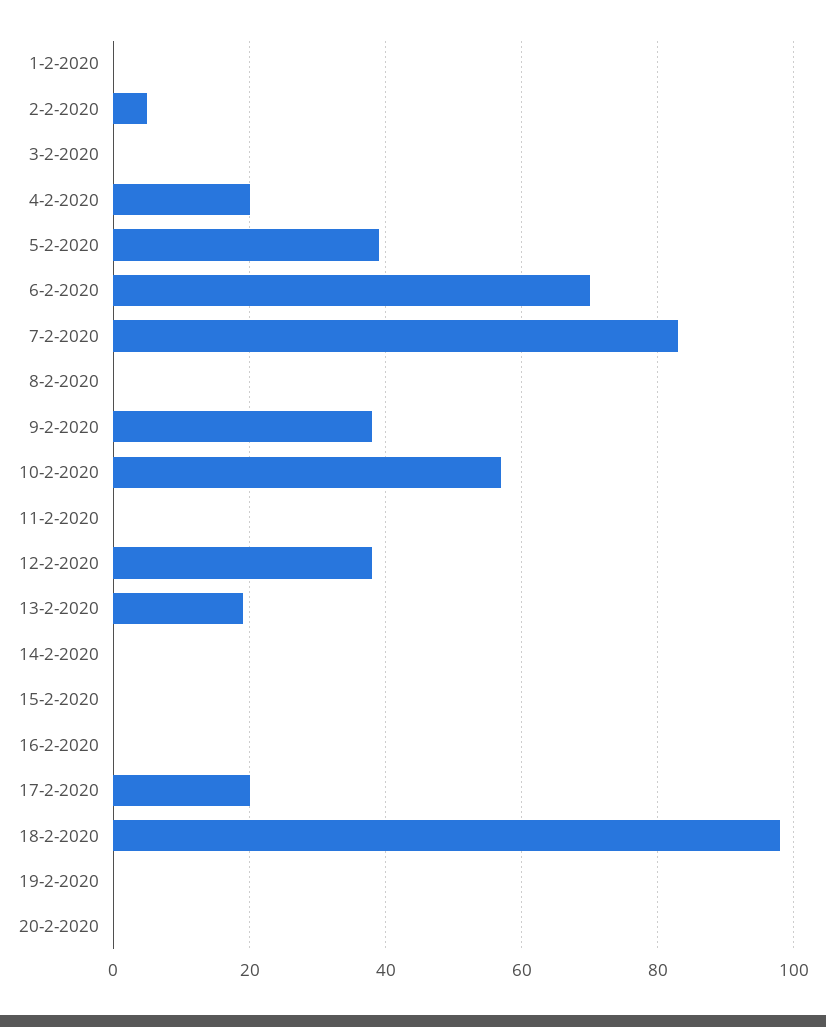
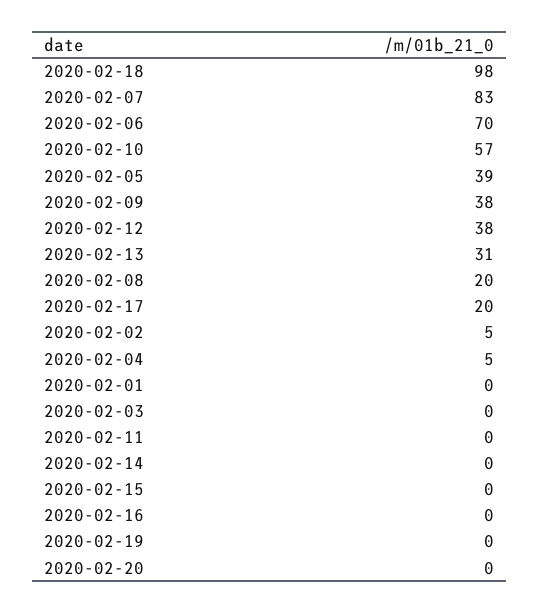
  {
    "1-2-2020": 0,
    "2-2-2020": 5,
    "3-2-2020": 0,
-   "4-2-2020": 20,
+   "4-2-2020": 5,
    "5-2-2020": 39,
    "6-2-2020": 70,
    "7-2-2020": 83,
-   "8-2-2020": 0,
+   "8-2-2020": 20,
    "9-2-2020": 38,
    "10-2-2020": 57,
    "11-2-2020": 0,
    "12-2-2020": 38,
-   "13-2-2020": 20,
+   "13-2-2020": 31,
    "14-2-2020": 0,
    "15-2-2020": 0,
    "16-2-2020": 0,
    "17-2-2020": 20,
    "18-2-2020": 98,
    "19-2-2020": 0,
    "20-2-2020": 0
  }

